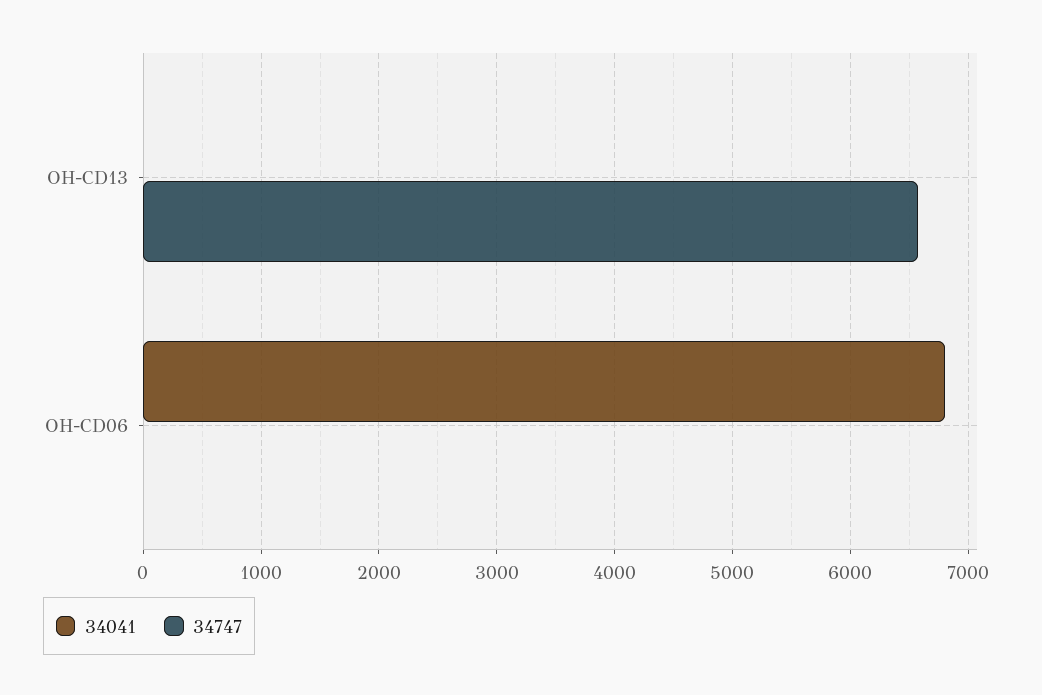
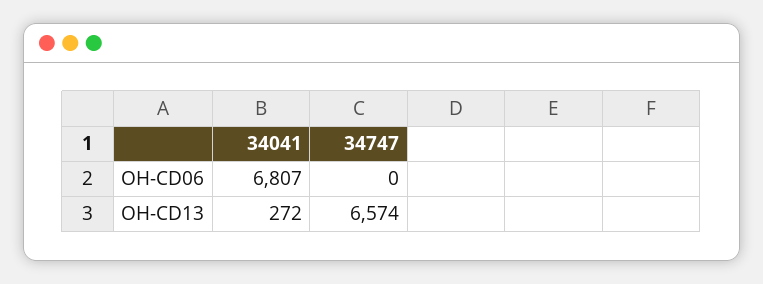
  {
    "34041": {
-     "OH-CD13": 0,
+     "OH-CD13": 272,
      "OH-CD06": 6807
    },
    "34747": {
      "OH-CD13": 6574,
      "OH-CD06": 0
    }
  }

